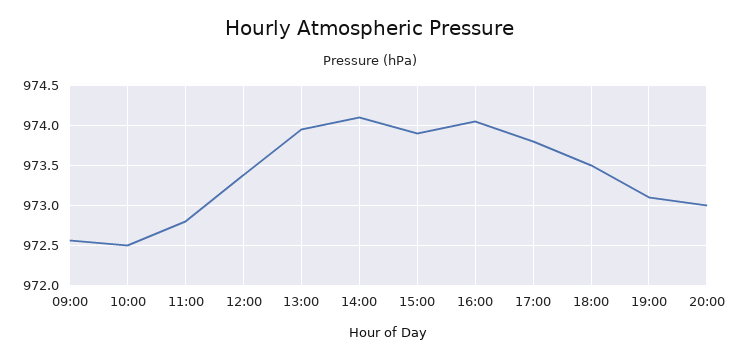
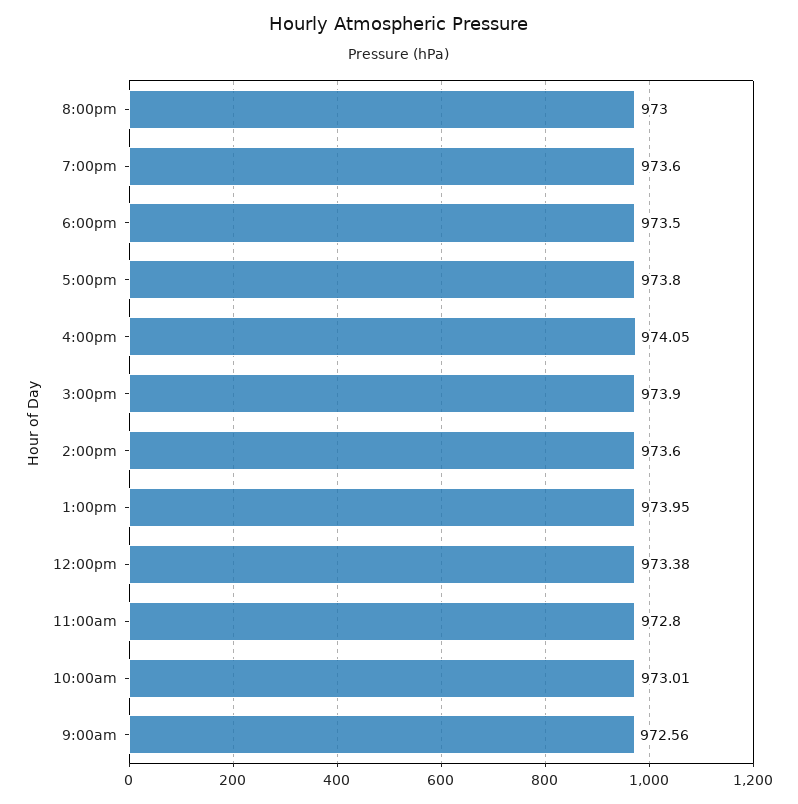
  {
    "09:00": 972.56,
-   "10:00": 972.5,
+   "10:00": 973.01,
    "11:00": 972.8,
    "12:00": 973.38,
    "13:00": 973.95,
-   "14:00": 974.1,
+   "14:00": 973.6,
    "15:00": 973.9,
    "16:00": 974.05,
    "17:00": 973.8,
    "18:00": 973.5,
-   "19:00": 973.1,
+   "19:00": 973.6,
    "20:00": 973
  }

